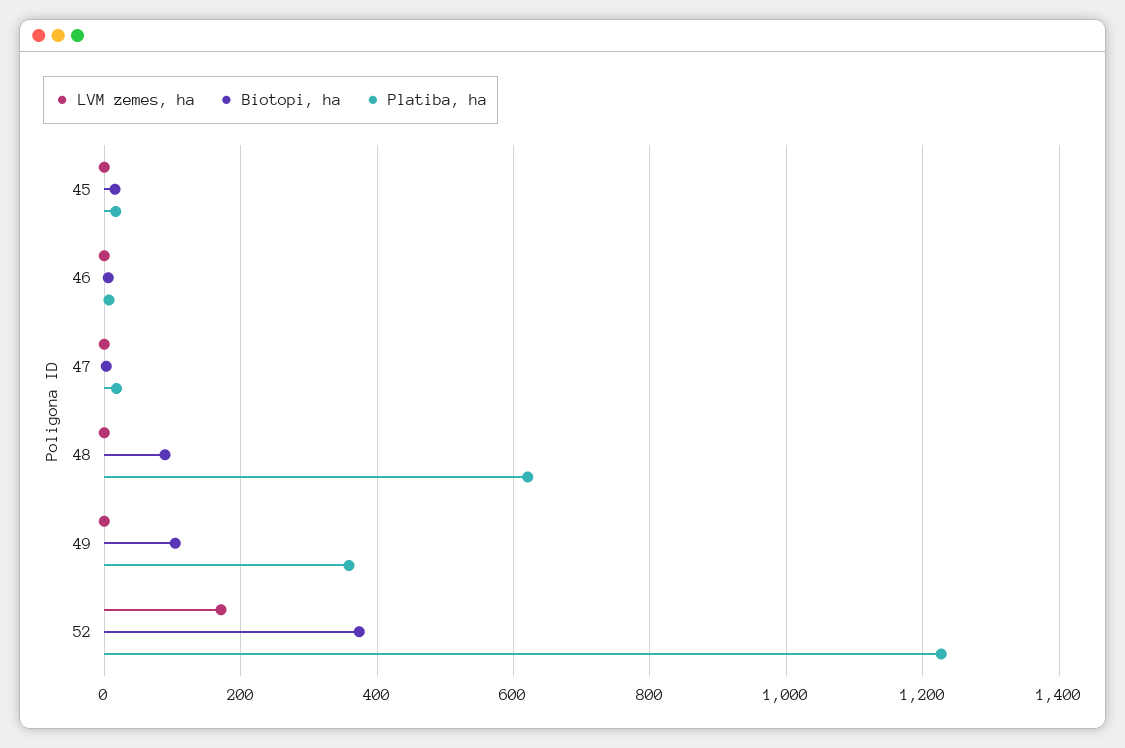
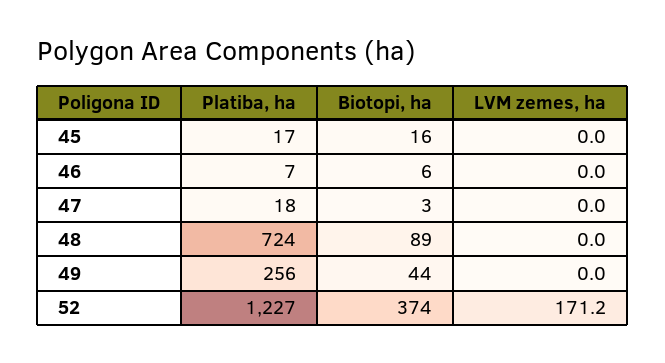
  {
    "LVM zemes, ha": {
      "45": 0,
      "46": 0,
      "47": 0,
      "48": 0,
      "49": 0,
      "52": 171.2
    },
    "Biotopi, ha": {
      "45": 16,
      "46": 6,
      "47": 3,
      "48": 89,
-     "49": 100,
+     "49": 44,
      "52": 374
    },
    "Platiba, ha": {
      "45": 17,
      "46": 7,
      "47": 18,
-     "48": 620,
+     "48": 724,
-     "49": 360,
+     "49": 256,
      "52": 1227
    }
  }

